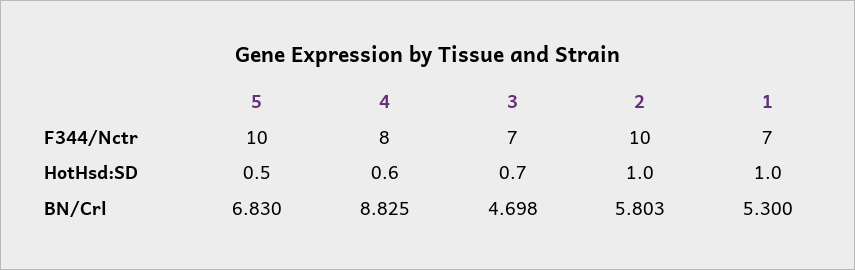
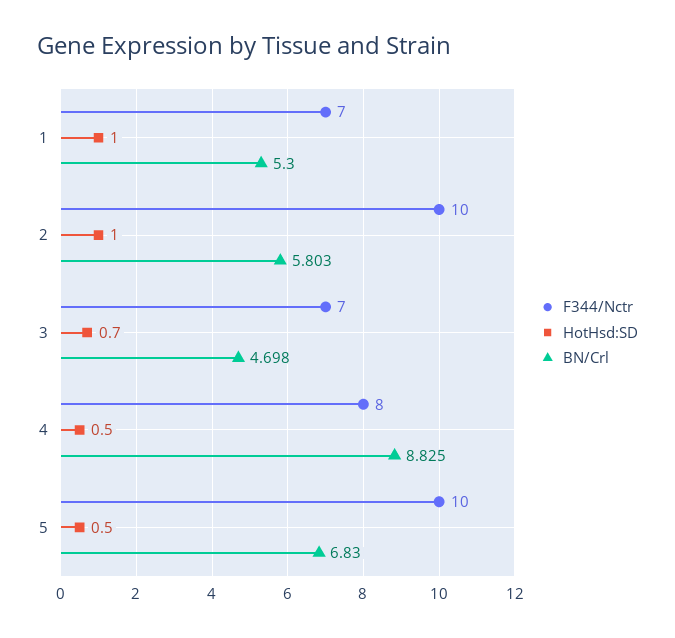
  {
    "F344/Nctr": {
      "5": 10,
      "4": 8,
      "3": 7,
      "2": 10,
      "1": 7
    },
    "HotHsd:SD": {
      "5": 0.5,
-     "4": 0.6,
+     "4": 0.5,
      "3": 0.7,
      "2": 1,
      "1": 1
    },
    "BN/Crl": {
      "5": 6.83,
      "4": 8.825,
      "3": 4.698,
      "2": 5.803,
      "1": 5.3
    }
  }

